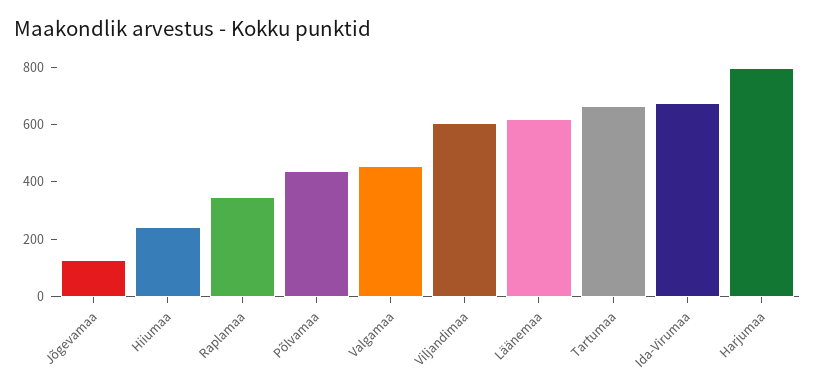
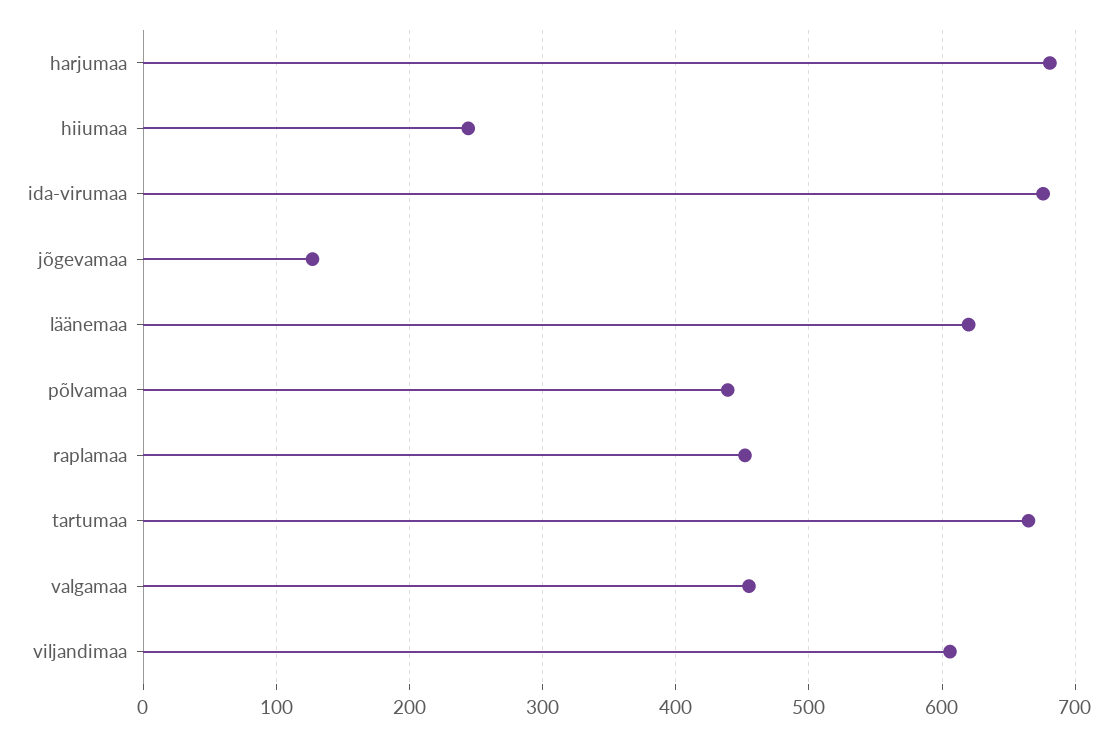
  {
    "Jõgevamaa": 130,
    "Hiiumaa": 240,
-   "Raplamaa": 350,
+   "Raplamaa": 450,
    "Põlvamaa": 440,
    "Valgamaa": 460,
    "Viljandimaa": 610,
    "Läänemaa": 620,
    "Tartumaa": 670,
    "Ida-Virumaa": 680,
-   "Harjumaa": 800
+   "Harjumaa": 680
  }

